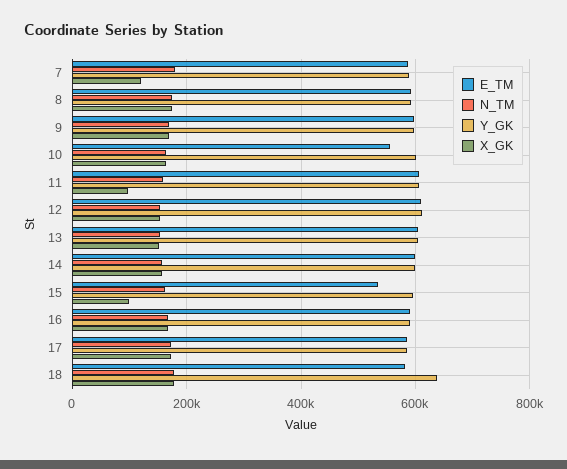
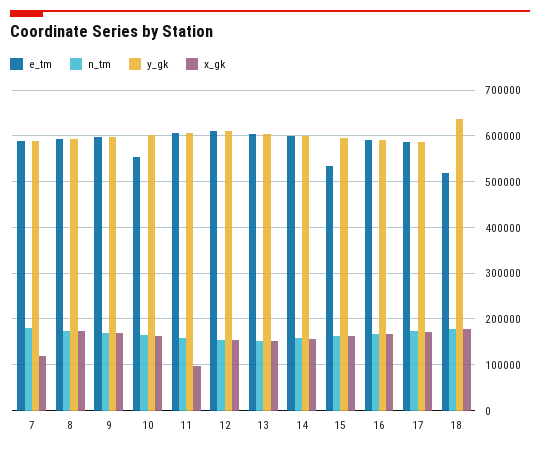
  {
    "E_TM": {
      "7": 580000,
      "8": 600000,
      "9": 600000,
      "10": 560000,
      "11": 600000,
      "12": 620000,
      "13": 600000,
      "14": 600000,
      "15": 540000,
      "16": 600000,
      "17": 580000,
-     "18": 580000
+     "18": 520000
    },
    "N_TM": {
      "7": 180000,
      "8": 180000,
      "9": 160000,
      "10": 160000,
      "11": 160000,
      "12": 160000,
      "13": 160000,
      "14": 160000,
      "15": 160000,
      "16": 160000,
      "17": 180000,
      "18": 180000
    },
    "Y_GK": {
      "7": 580000,
      "8": 600000,
      "9": 600000,
      "10": 600000,
      "11": 600000,
      "12": 620000,
      "13": 600000,
      "14": 600000,
      "15": 600000,
      "16": 600000,
      "17": 580000,
      "18": 640000
    },
    "X_GK": {
      "7": 120000,
      "8": 180000,
      "9": 160000,
      "10": 160000,
      "11": 100000,
      "12": 160000,
      "13": 160000,
      "14": 160000,
-     "15": 100000,
+     "15": 160000,
      "16": 160000,
      "17": 180000,
      "18": 180000
    }
  }

